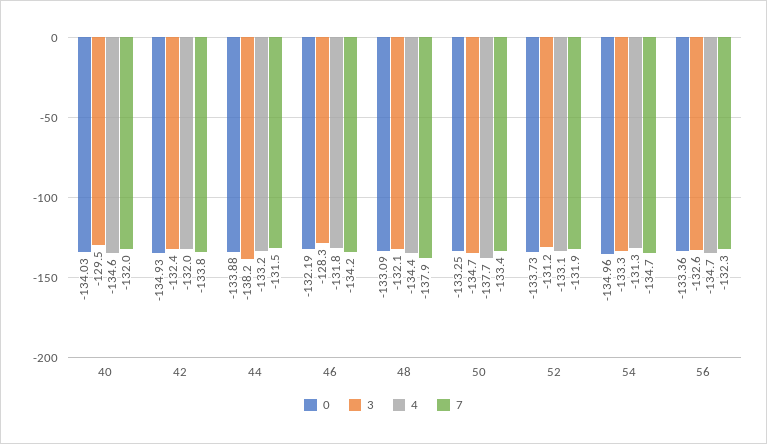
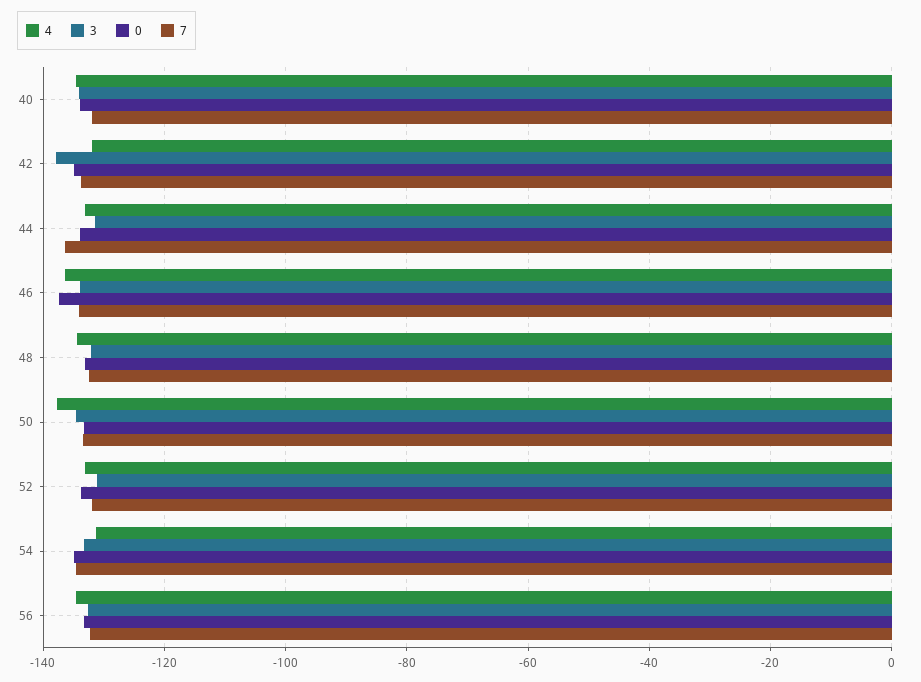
  {
    "0": {
      "40": -134.03,
      "42": -134.93,
      "44": -133.88,
-     "46": -132.19,
+     "46": -138,
      "48": -133.09,
      "50": -133.25,
      "52": -133.73,
      "54": -134.96,
      "56": -133.36
    },
    "3": {
-     "40": -129.5,
+     "40": -134,
-     "42": -132.4,
+     "42": -138,
-     "44": -138.2,
+     "44": -132,
-     "46": -128.3,
+     "46": -134,
      "48": -132.1,
      "50": -134.7,
      "52": -131.2,
      "54": -133.3,
      "56": -132.6
    },
    "4": {
      "40": -134.6,
      "42": -132,
      "44": -133.2,
-     "46": -131.8,
+     "46": -136,
      "48": -134.4,
      "50": -137.7,
      "52": -133.1,
      "54": -131.3,
      "56": -134.7
    },
    "7": {
      "40": -132,
      "42": -133.8,
-     "44": -131.5,
+     "44": -136,
      "46": -134.2,
-     "48": -137.9,
+     "48": -132,
      "50": -133.4,
      "52": -131.9,
      "54": -134.7,
      "56": -132.3
    }
  }

